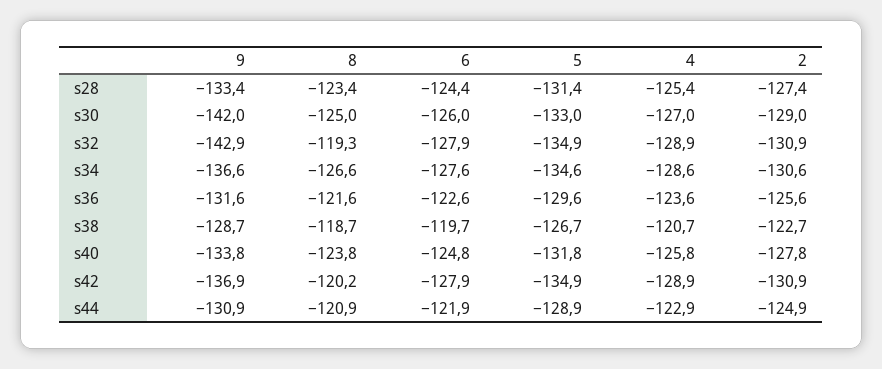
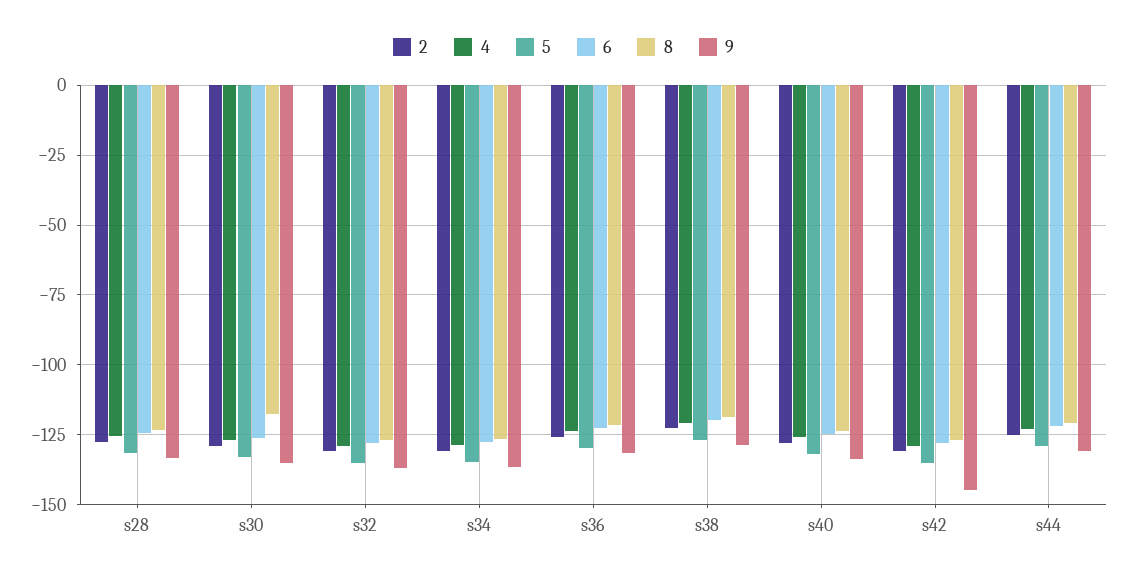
  {
    "9": {
      "s28": -133.4,
-     "s30": -142,
+     "s30": -135,
-     "s32": -142.9,
+     "s32": -137.5,
      "s34": -136.6,
      "s36": -131.6,
      "s38": -128.7,
      "s40": -133.8,
-     "s42": -136.9,
+     "s42": -145,
      "s44": -130.9
    },
    "8": {
      "s28": -123.4,
-     "s30": -125,
+     "s30": -117.5,
-     "s32": -119.3,
+     "s32": -127.5,
      "s34": -126.6,
      "s36": -121.6,
      "s38": -118.7,
      "s40": -123.8,
-     "s42": -120.2,
+     "s42": -127.5,
      "s44": -120.9
    },
    "6": {
      "s28": -124.4,
      "s30": -126,
      "s32": -127.9,
      "s34": -127.6,
      "s36": -122.6,
      "s38": -119.7,
      "s40": -124.8,
      "s42": -127.9,
      "s44": -121.9
    },
    "5": {
      "s28": -131.4,
      "s30": -133,
      "s32": -134.9,
      "s34": -134.6,
      "s36": -129.6,
      "s38": -126.7,
      "s40": -131.8,
      "s42": -134.9,
      "s44": -128.9
    },
    "4": {
      "s28": -125.4,
      "s30": -127,
      "s32": -128.9,
      "s34": -128.6,
      "s36": -123.6,
      "s38": -120.7,
      "s40": -125.8,
      "s42": -128.9,
      "s44": -122.9
    },
    "2": {
      "s28": -127.4,
      "s30": -129,
      "s32": -130.9,
      "s34": -130.6,
      "s36": -125.6,
      "s38": -122.7,
      "s40": -127.8,
      "s42": -130.9,
      "s44": -124.9
    }
  }

